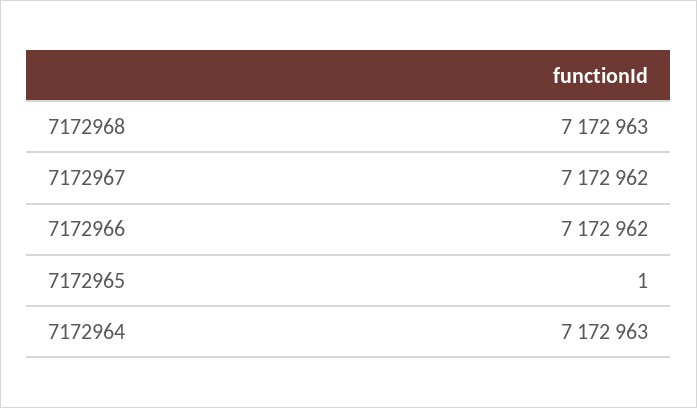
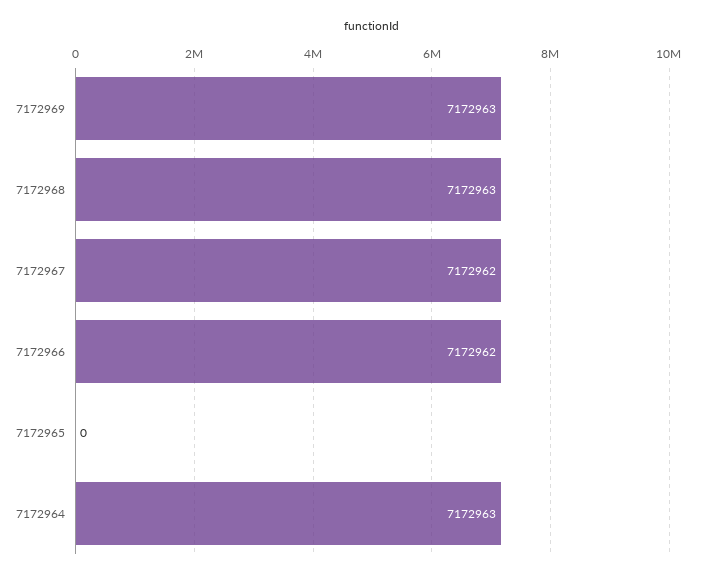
  {
    "7172968": 7172963,
    "7172967": 7172962,
    "7172966": 7172962,
-   "7172965": 1,
+   "7172965": 0,
-   "7172964": 7172963
+   "7172964": 7172963,
+   "7172969": 7172963
  }

